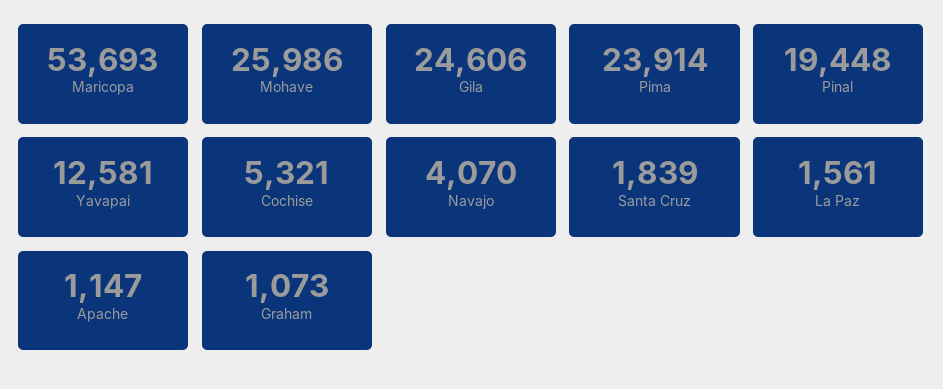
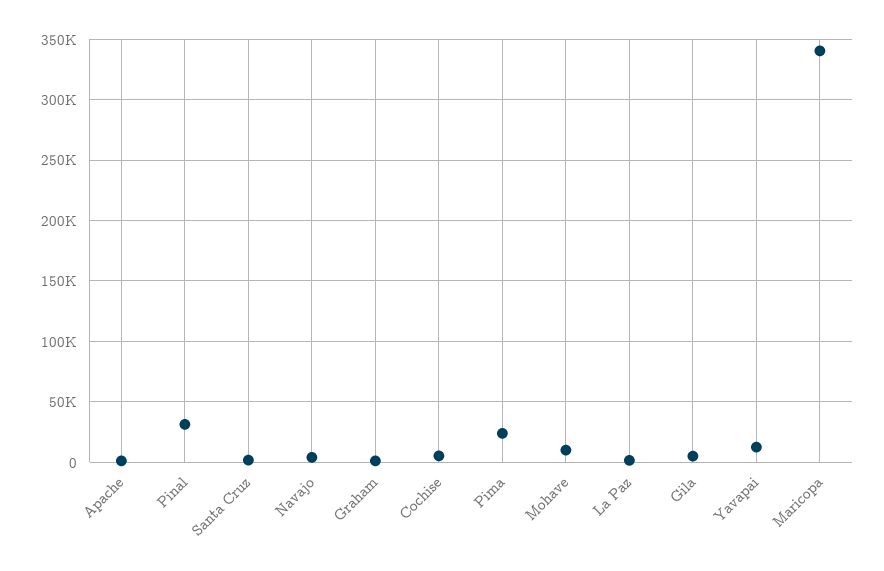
  {
-   "Maricopa": 53693,
+   "Maricopa": 340000,
-   "Mohave": 25986,
+   "Mohave": 10000,
-   "Gila": 24606,
+   "Gila": 5000,
    "Pima": 23914,
-   "Pinal": 19448,
+   "Pinal": 30000,
    "Yavapai": 12581,
    "Cochise": 5321,
    "Navajo": 4070,
    "Santa Cruz": 1839,
    "La Paz": 1561,
    "Apache": 1147,
    "Graham": 1073
  }

